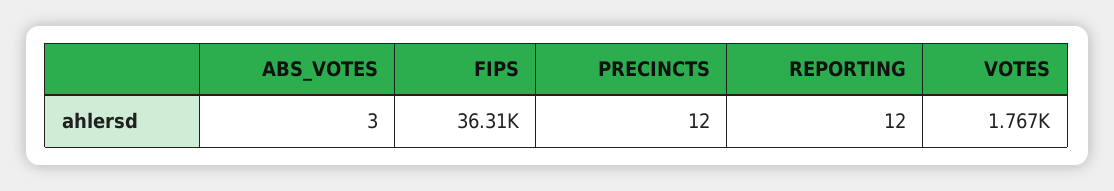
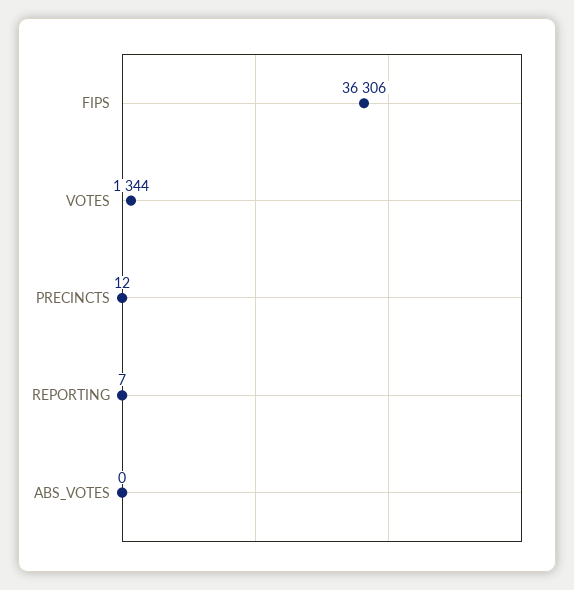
  {
-   "ABS_VOTES": 3,
+   "ABS_VOTES": 0,
    "FIPS": 36306,
    "PRECINCTS": 12,
-   "REPORTING": 12,
+   "REPORTING": 7,
-   "VOTES": 1767
+   "VOTES": 1344
  }

